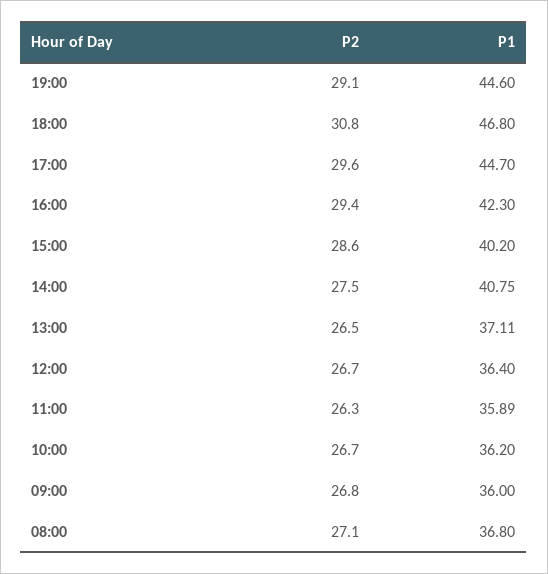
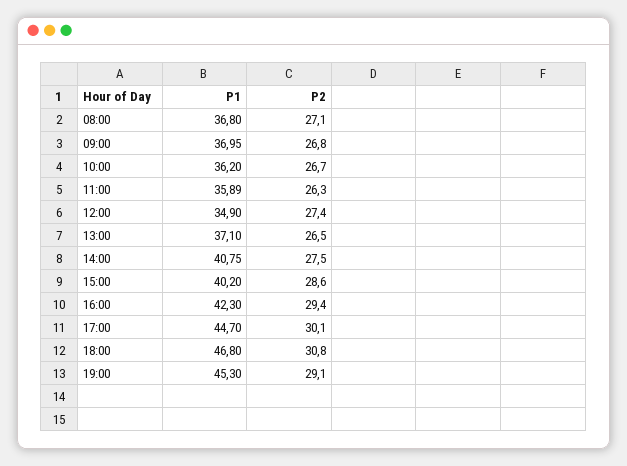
  {
    "P2": {
      "19:00": 29.1,
      "18:00": 30.8,
-     "17:00": 29.6,
+     "17:00": 30.1,
      "16:00": 29.4,
      "15:00": 28.6,
      "14:00": 27.5,
      "13:00": 26.5,
-     "12:00": 26.7,
+     "12:00": 27.4,
      "11:00": 26.3,
      "10:00": 26.7,
      "09:00": 26.8,
      "08:00": 27.1
    },
    "P1": {
-     "19:00": 44.6,
+     "19:00": 45.3,
      "18:00": 46.8,
      "17:00": 44.7,
      "16:00": 42.3,
      "15:00": 40.2,
      "14:00": 40.75,
-     "13:00": 37.11,
+     "13:00": 37.1,
-     "12:00": 36.4,
+     "12:00": 34.9,
      "11:00": 35.89,
      "10:00": 36.2,
-     "09:00": 36,
+     "09:00": 36.95,
      "08:00": 36.8
    }
  }

